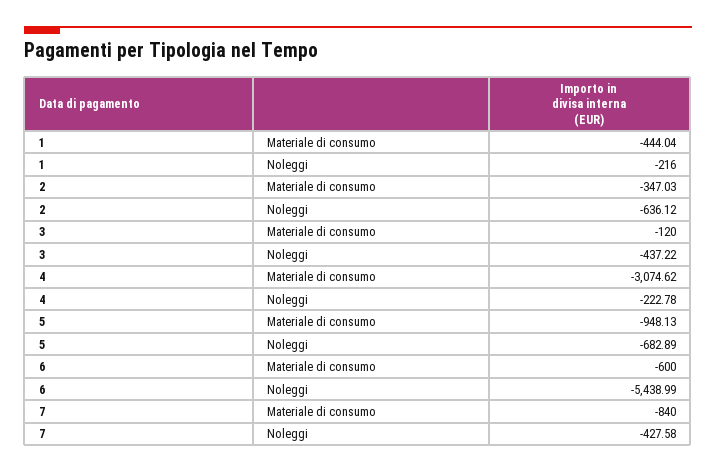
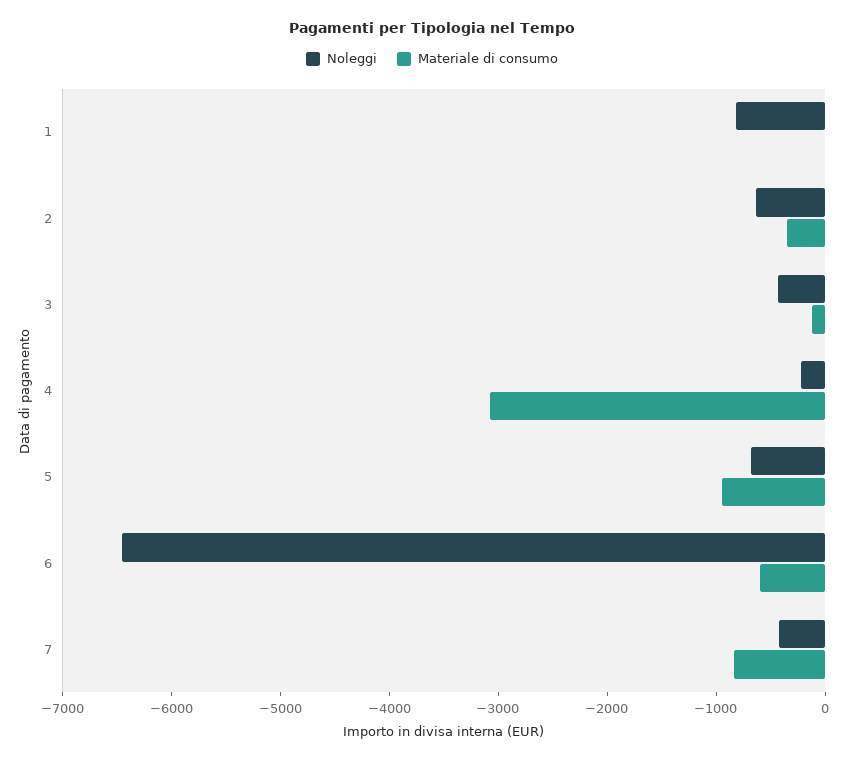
  {
    "Materiale di consumo": {
-     "1": -444.04,
+     "1": 0,
      "2": -347.03,
      "3": -120,
      "4": -3074.62,
      "5": -948.13,
      "6": -600,
      "7": -840
    },
    "Noleggi": {
-     "1": -216,
+     "1": -800,
      "2": -636.12,
      "3": -437.22,
      "4": -222.78,
      "5": -682.89,
-     "6": -5438.99,
+     "6": -6400,
      "7": -427.58
    }
  }

